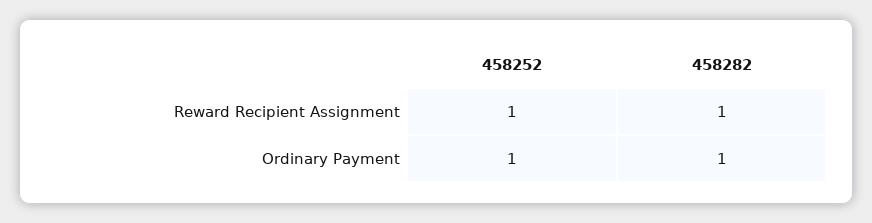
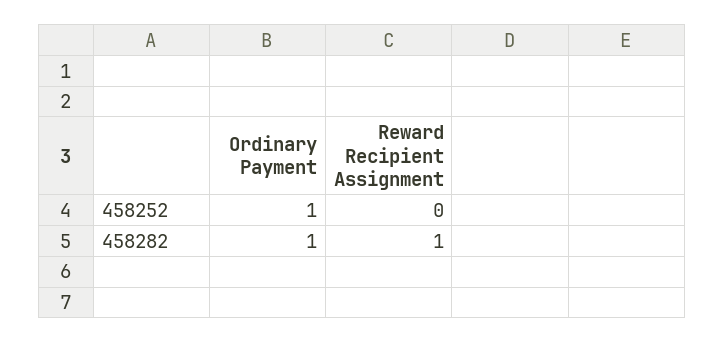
  {
    "458252": {
-     "Reward Recipient Assignment": 1,
+     "Reward Recipient Assignment": 0,
      "Ordinary Payment": 1
    },
    "458282": {
      "Reward Recipient Assignment": 1,
      "Ordinary Payment": 1
    }
  }

